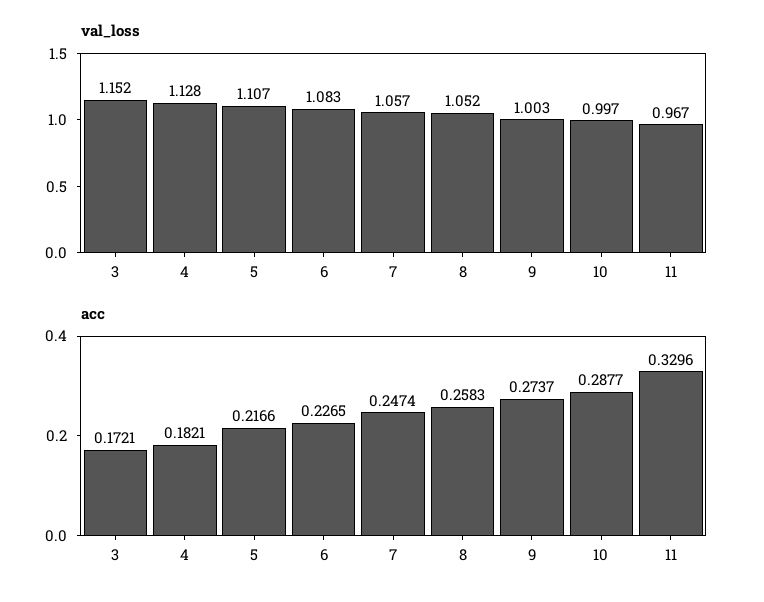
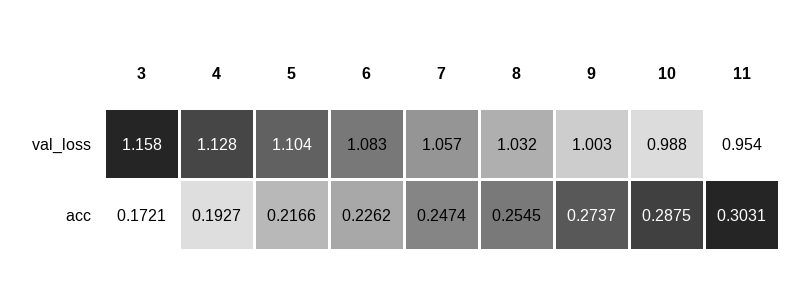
  {
    "val_loss": {
-     "3": 1.152,
+     "3": 1.158,
      "4": 1.128,
-     "5": 1.107,
+     "5": 1.104,
      "6": 1.083,
      "7": 1.057,
-     "8": 1.052,
+     "8": 1.032,
      "9": 1.003,
-     "10": 0.997,
+     "10": 0.988,
-     "11": 0.967
+     "11": 0.954
    },
    "acc": {
      "3": 0.1721,
-     "4": 0.1821,
+     "4": 0.1927,
      "5": 0.2166,
-     "6": 0.2265,
+     "6": 0.2262,
      "7": 0.2474,
-     "8": 0.2583,
+     "8": 0.2545,
      "9": 0.2737,
-     "10": 0.2877,
+     "10": 0.2875,
-     "11": 0.3296
+     "11": 0.3031
    }
  }

